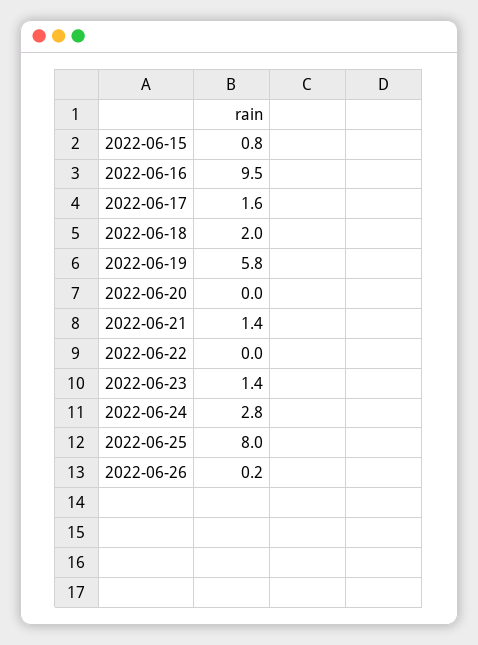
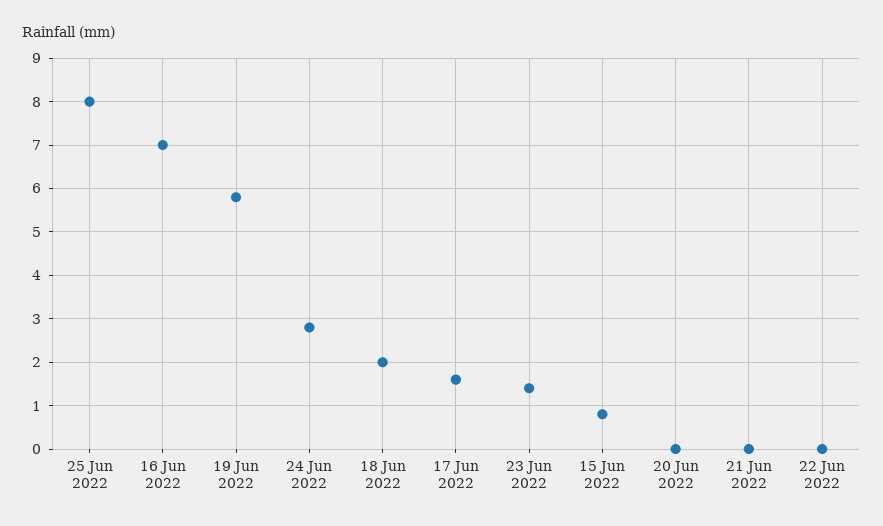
  {
    "2022-06-15": 0.8,
-   "2022-06-16": 9.5,
+   "2022-06-16": 7,
    "2022-06-17": 1.6,
    "2022-06-18": 2,
    "2022-06-19": 5.8,
    "2022-06-20": 0,
-   "2022-06-21": 1.4,
+   "2022-06-21": 0,
    "2022-06-22": 0,
    "2022-06-23": 1.4,
    "2022-06-24": 2.8,
-   "2022-06-25": 8,
+   "2022-06-25": 8
-   "2022-06-26": 0.2
  }

